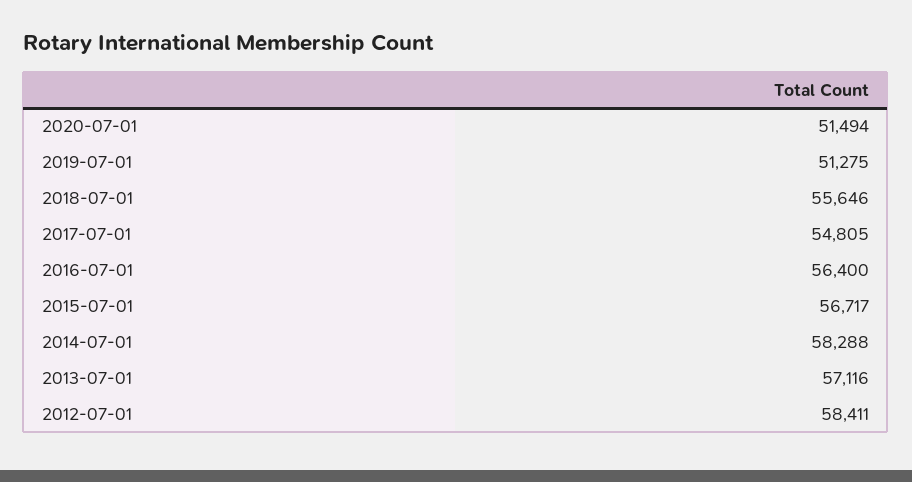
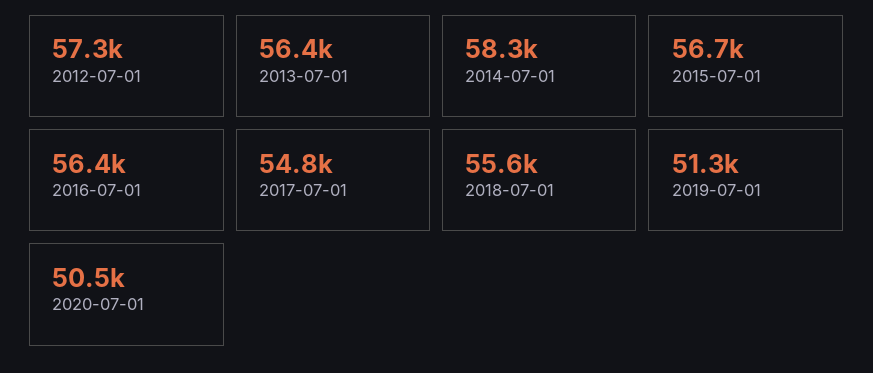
  {
-   "2020-07-01": 51494,
+   "2020-07-01": 50500,
    "2019-07-01": 51275,
    "2018-07-01": 55646,
    "2017-07-01": 54805,
    "2016-07-01": 56400,
    "2015-07-01": 56717,
    "2014-07-01": 58288,
-   "2013-07-01": 57116,
+   "2013-07-01": 56400,
-   "2012-07-01": 58411
+   "2012-07-01": 57300
  }

